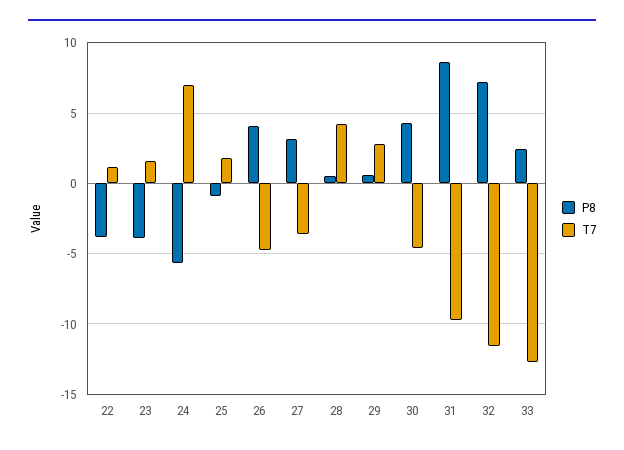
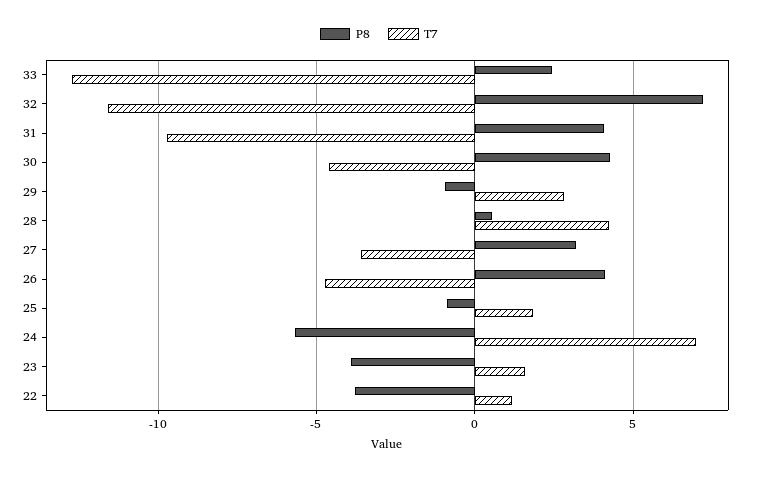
  {
    "P8": {
      "22": -4,
      "23": -4,
      "24": -5.5,
      "25": -1,
      "26": 4,
      "27": 3,
      "28": 0.5,
-     "29": 0.5,
+     "29": -1,
      "30": 4.5,
-     "31": 8.5,
+     "31": 4,
      "32": 7,
      "33": 2.5
    },
    "T7": {
      "22": 1,
      "23": 1.5,
      "24": 7,
      "25": 2,
      "26": -4.5,
      "27": -3.5,
      "28": 4,
      "29": 3,
      "30": -4.5,
      "31": -9.5,
      "32": -11.5,
      "33": -12.5
    }
  }

